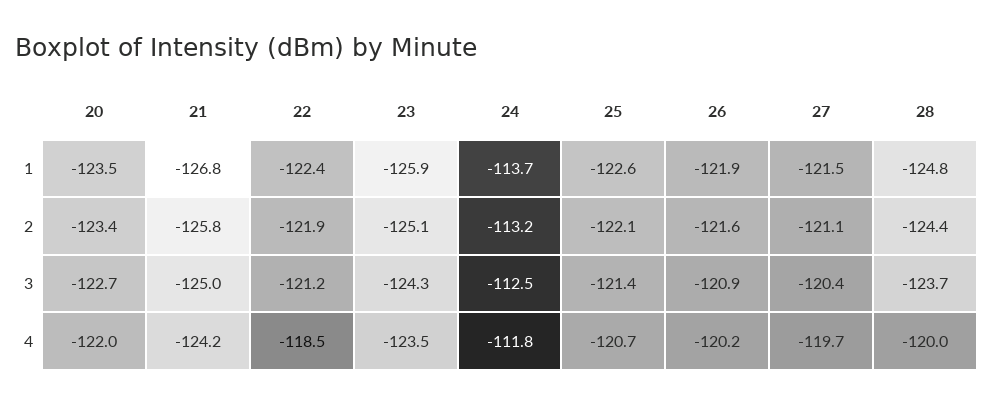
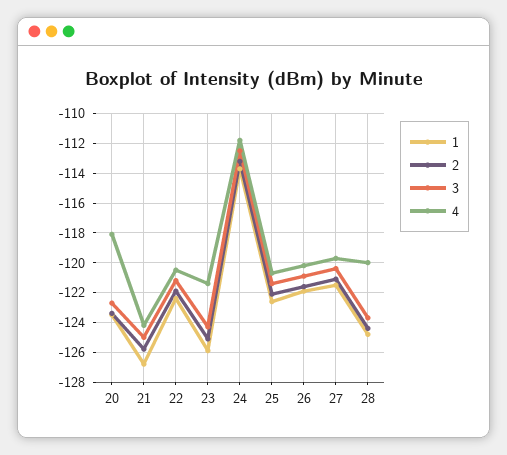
  {
    "1": {
      "20": -123.5,
      "21": -126.8,
      "22": -122.4,
      "23": -125.9,
      "24": -113.7,
      "25": -122.6,
      "26": -121.9,
      "27": -121.5,
      "28": -124.8
    },
    "2": {
      "20": -123.4,
      "21": -125.8,
      "22": -121.9,
      "23": -125.1,
      "24": -113.2,
      "25": -122.1,
      "26": -121.6,
      "27": -121.1,
      "28": -124.4
    },
    "3": {
      "20": -122.7,
      "21": -125,
      "22": -121.2,
      "23": -124.3,
      "24": -112.5,
      "25": -121.4,
      "26": -120.9,
      "27": -120.4,
      "28": -123.7
    },
    "4": {
-     "20": -122,
+     "20": -118,
      "21": -124.2,
-     "22": -118.5,
+     "22": -120.5,
-     "23": -123.5,
+     "23": -121.5,
      "24": -111.8,
      "25": -120.7,
      "26": -120.2,
      "27": -119.7,
      "28": -120
    }
  }

